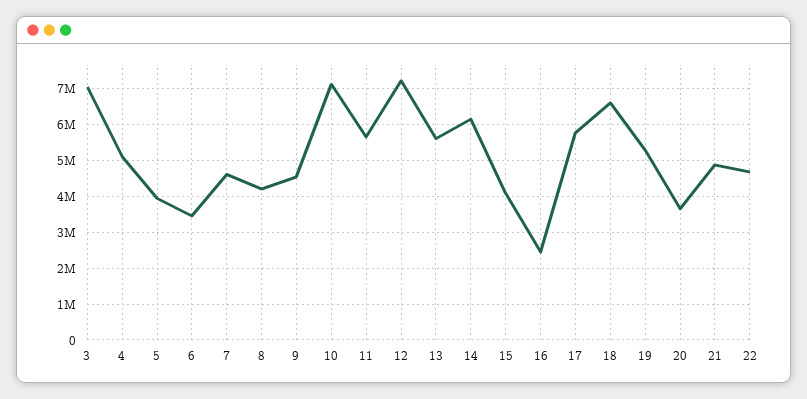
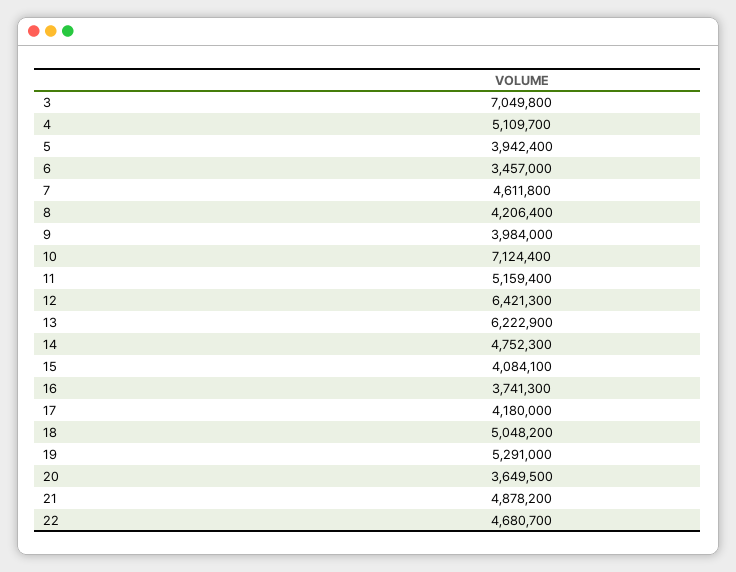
  {
    "3": 7049800,
    "4": 5109700,
    "5": 3942400,
    "6": 3457000,
    "7": 4611800,
    "8": 4206400,
-   "9": 4600000,
+   "9": 3984000,
    "10": 7124400,
-   "11": 5600000,
+   "11": 5159400,
-   "12": 7200000,
+   "12": 6421300,
-   "13": 5600000,
+   "13": 6222900,
-   "14": 6200000,
+   "14": 4752300,
    "15": 4084100,
-   "16": 2400000,
+   "16": 3741300,
-   "17": 5800000,
+   "17": 4180000,
-   "18": 6600000,
+   "18": 5048200,
    "19": 5291000,
    "20": 3649500,
    "21": 4878200,
    "22": 4680700
  }

